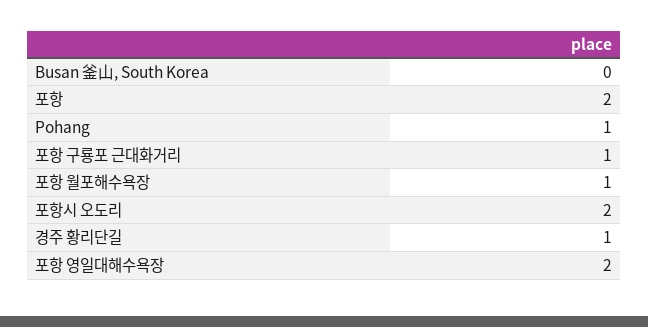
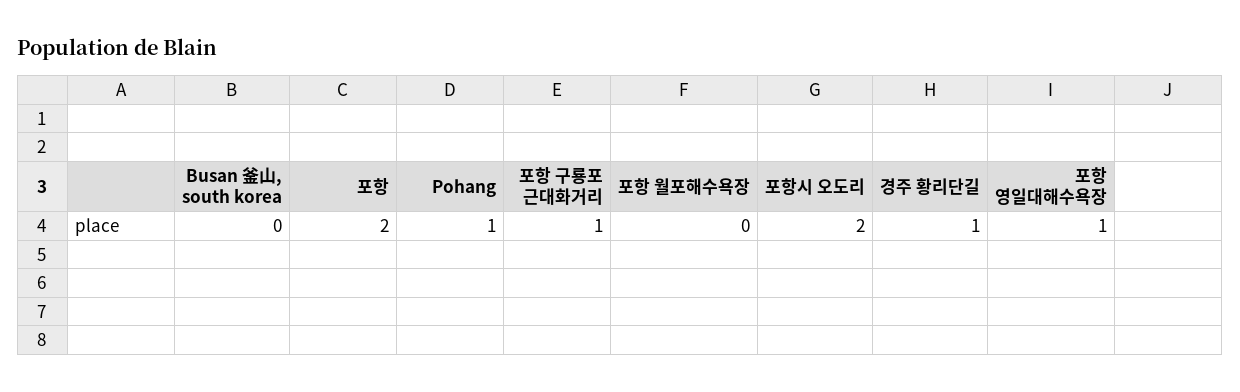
  {
    "Busan 釜山, South Korea": 0,
    "포항": 2,
    "Pohang": 1,
    "포항 구룡포 근대화거리": 1,
-   "포항 월포해수욕장": 1,
+   "포항 월포해수욕장": 0,
    "포항시 오도리": 2,
    "경주 황리단길": 1,
-   "포항 영일대해수욕장": 2
+   "포항 영일대해수욕장": 1
  }

